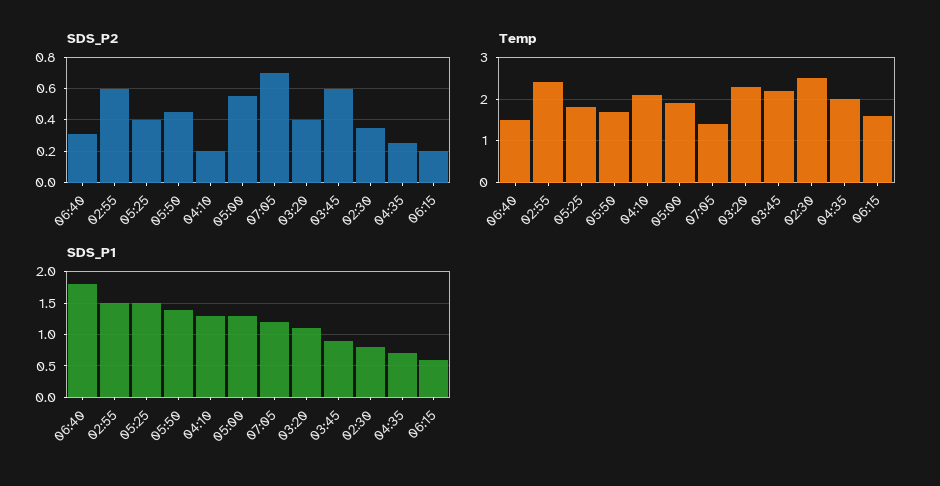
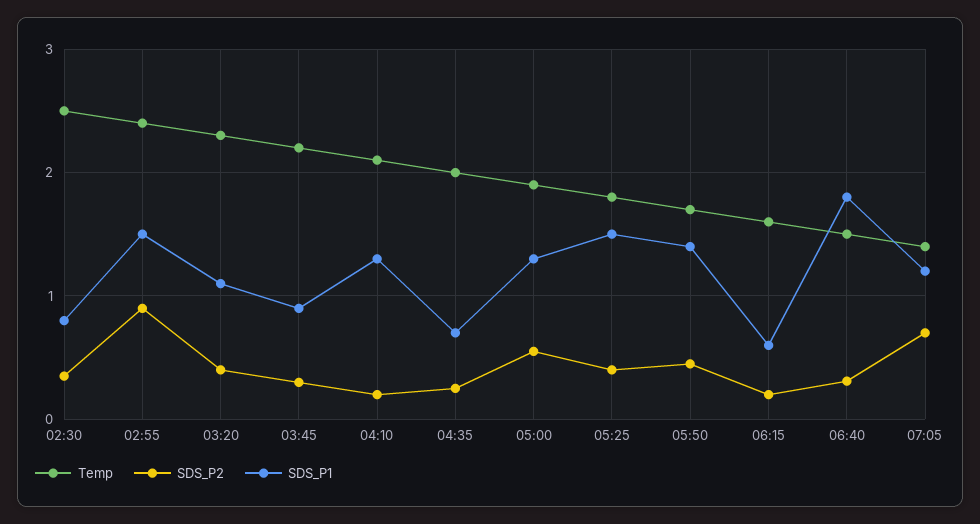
  {
    "SDS_P2": {
      "06:40": 0.3,
-     "02:55": 0.6,
+     "02:55": 0.9,
      "05:25": 0.4,
      "05:50": 0.45,
      "04:10": 0.2,
      "05:00": 0.55,
      "07:05": 0.7,
      "03:20": 0.4,
-     "03:45": 0.6,
+     "03:45": 0.3,
      "02:30": 0.35,
      "04:35": 0.25,
      "06:15": 0.2
    },
    "Temp": {
      "06:40": 1.5,
      "02:55": 2.4,
      "05:25": 1.8,
      "05:50": 1.7,
      "04:10": 2.1,
      "05:00": 1.9,
      "07:05": 1.4,
      "03:20": 2.3,
      "03:45": 2.2,
      "02:30": 2.5,
      "04:35": 2,
      "06:15": 1.6
    },
    "SDS_P1": {
      "06:40": 1.8,
      "02:55": 1.5,
      "05:25": 1.5,
      "05:50": 1.4,
      "04:10": 1.3,
      "05:00": 1.3,
      "07:05": 1.2,
      "03:20": 1.1,
      "03:45": 0.9,
      "02:30": 0.8,
      "04:35": 0.7,
      "06:15": 0.6
    }
  }

